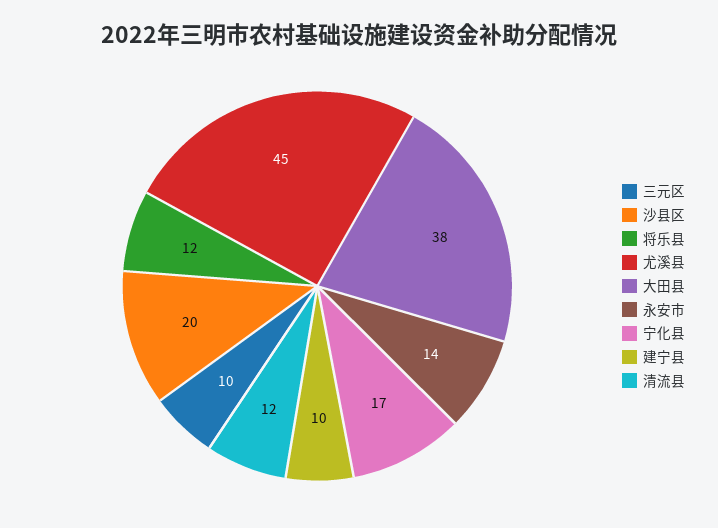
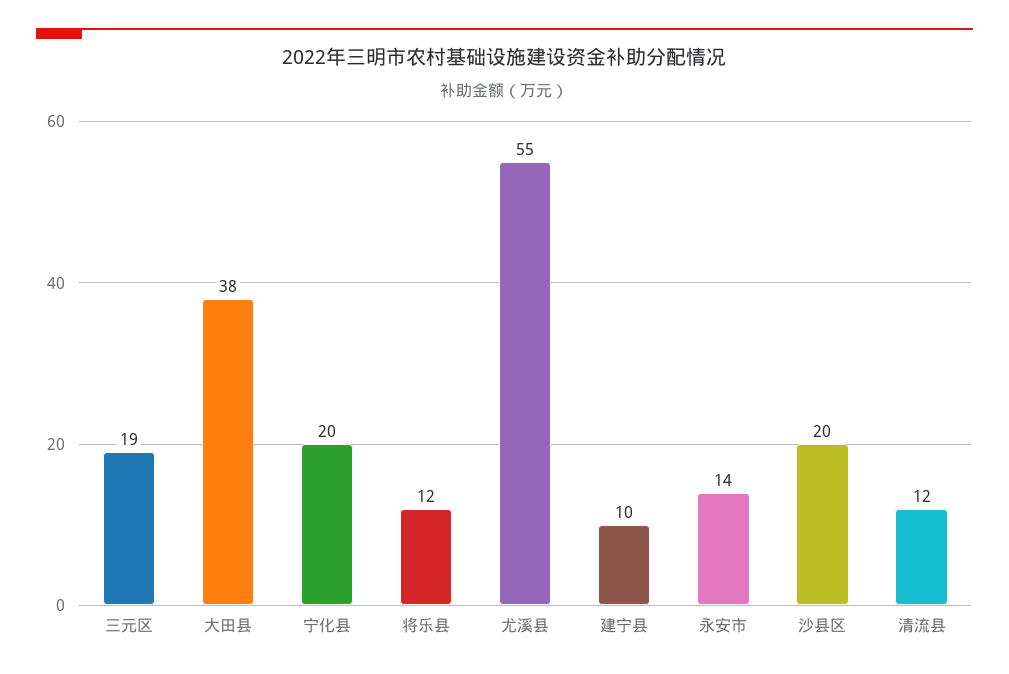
  {
-   "三元区": 10,
+   "三元区": 19,
    "沙县区": 20,
    "将乐县": 12,
-   "尤溪县": 45,
+   "尤溪县": 55,
    "大田县": 38,
    "永安市": 14,
-   "宁化县": 17,
+   "宁化县": 20,
    "建宁县": 10,
    "清流县": 12
  }

